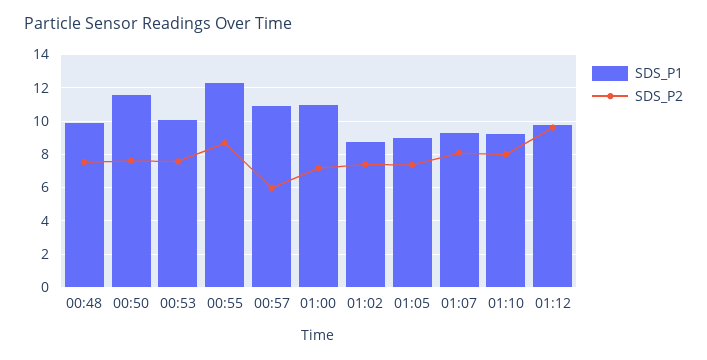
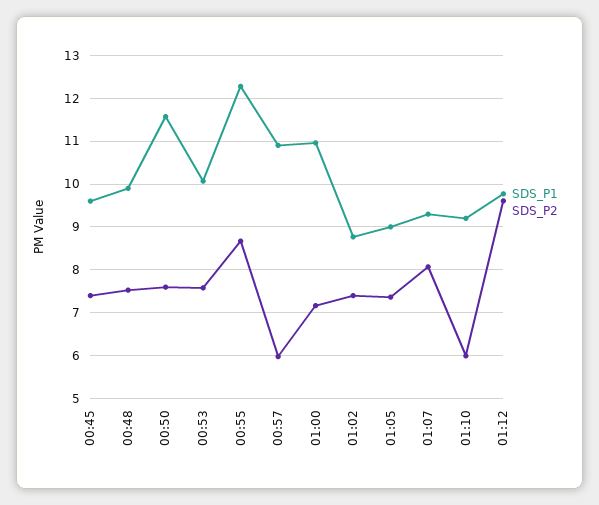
  {
    "SDS_P1": {
      "00:48": 10,
      "00:50": 11.6,
      "00:53": 10,
      "00:55": 12.2,
      "00:57": 11,
      "01:00": 11,
      "01:02": 8.8,
      "01:05": 9,
      "01:07": 9.4,
      "01:10": 9.2,
-     "01:12": 9.8
+     "01:12": 9.8,
+     "00:45": 9.6
    },
    "SDS_P2": {
      "00:48": 7.6,
      "00:50": 7.6,
      "00:53": 7.6,
      "00:55": 8.6,
      "00:57": 6,
      "01:00": 7.2,
      "01:02": 7.4,
      "01:05": 7.4,
      "01:07": 8,
-     "01:10": 8,
+     "01:10": 6,
-     "01:12": 9.6
+     "01:12": 9.6,
+     "00:45": 7.4
    }
  }

